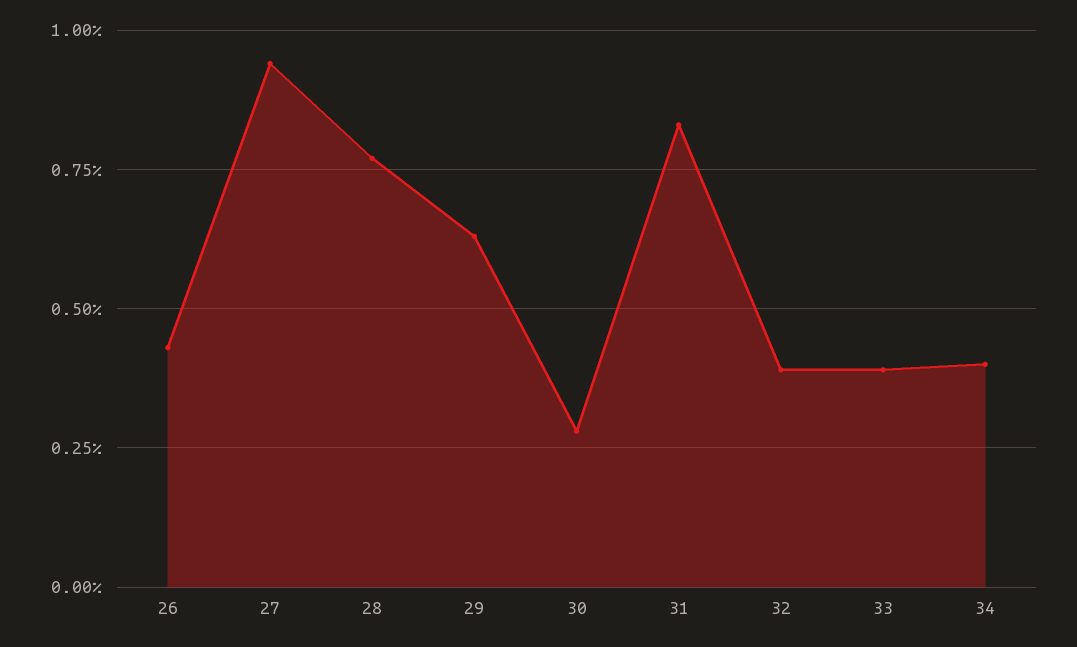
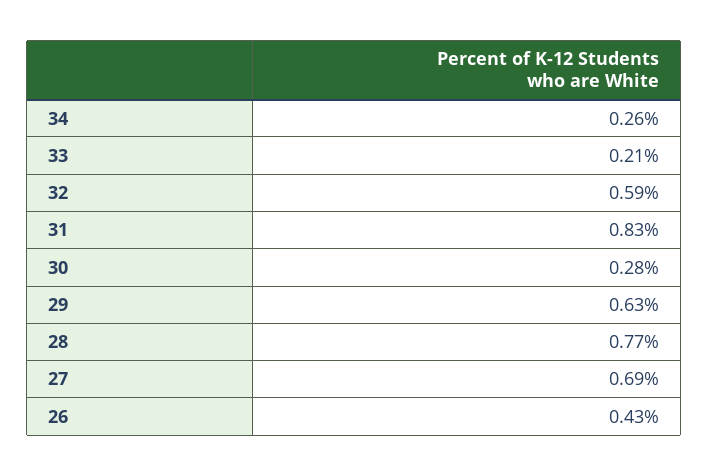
  {
    "26": 0.43,
-   "27": 0.95,
+   "27": 0.69,
    "28": 0.77,
    "29": 0.63,
    "30": 0.28,
    "31": 0.83,
-   "32": 0.4,
+   "32": 0.59,
-   "33": 0.4,
+   "33": 0.21,
-   "34": 0.4
+   "34": 0.26
  }

